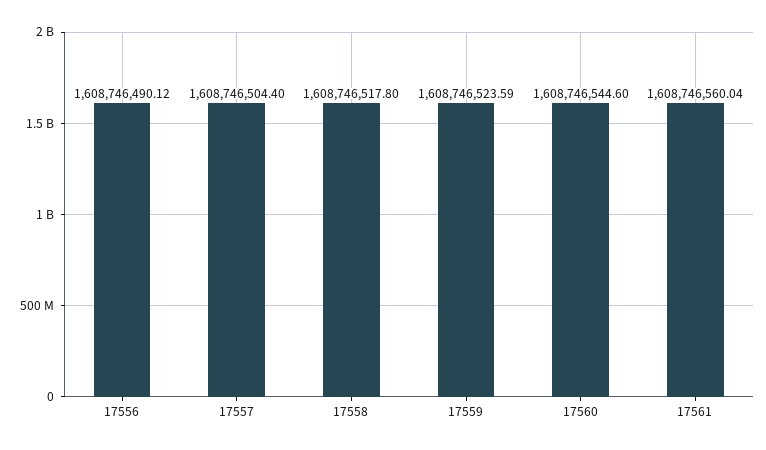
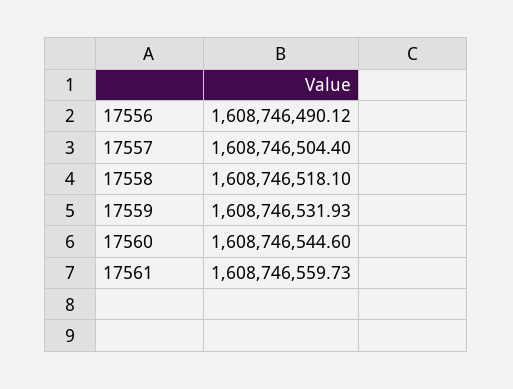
  {
    "17556": 1608746490.12,
    "17557": 1608746504.4,
-   "17558": 1608746517.8,
+   "17558": 1608746518.1,
-   "17559": 1608746523.59,
+   "17559": 1608746531.93,
    "17560": 1608746544.6,
-   "17561": 1608746560.04
+   "17561": 1608746559.73
  }

